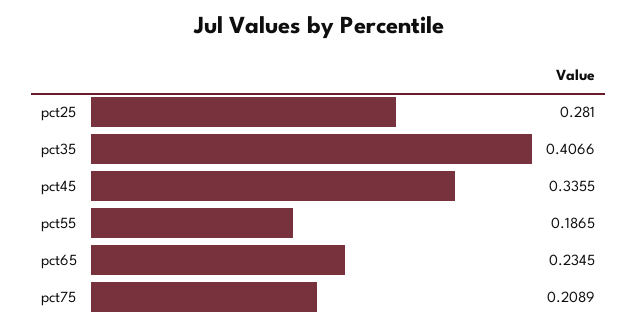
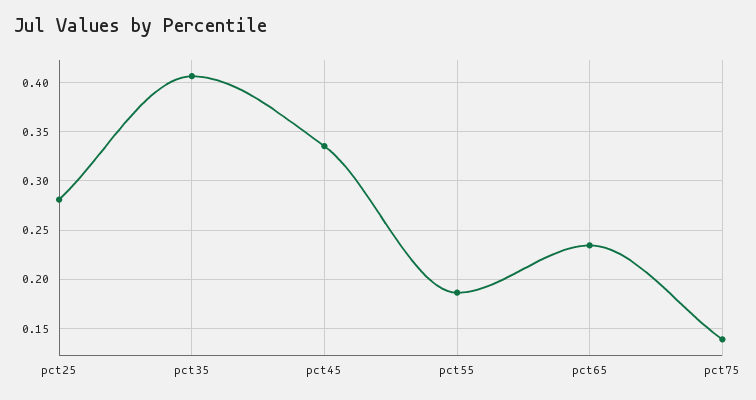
  {
    "pct25": 0.281,
    "pct35": 0.4066,
    "pct45": 0.3355,
    "pct55": 0.1865,
    "pct65": 0.2345,
-   "pct75": 0.2089
+   "pct75": 0.14
  }

